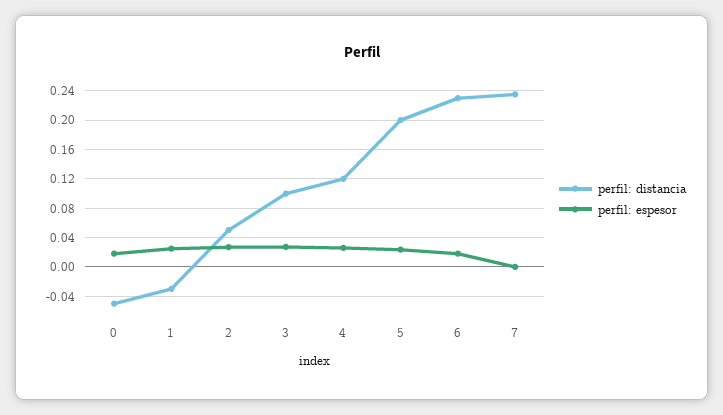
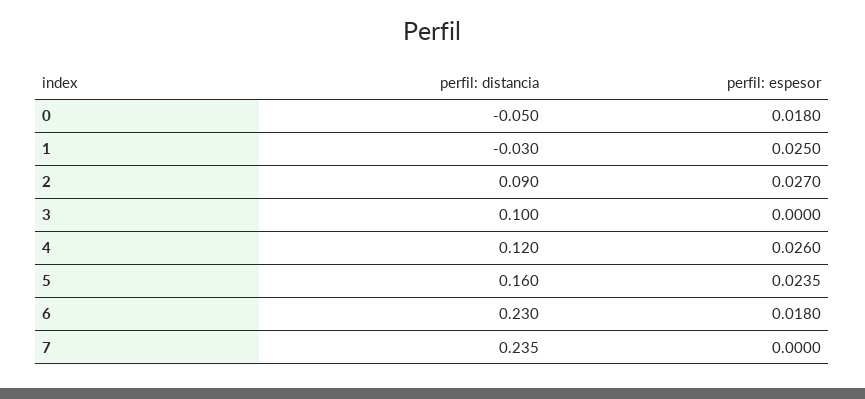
  {
    "perfil: distancia": {
      "0": -0.05,
      "1": -0.03,
-     "2": 0.05,
+     "2": 0.09,
      "3": 0.1,
      "4": 0.12,
-     "5": 0.2,
+     "5": 0.16,
      "6": 0.23,
      "7": 0.235
    },
    "perfil: espesor": {
      "0": 0.018,
      "1": 0.025,
      "2": 0.027,
-     "3": 0.03,
+     "3": 0,
      "4": 0.026,
      "5": 0.0235,
      "6": 0.018,
      "7": 0
    }
  }

